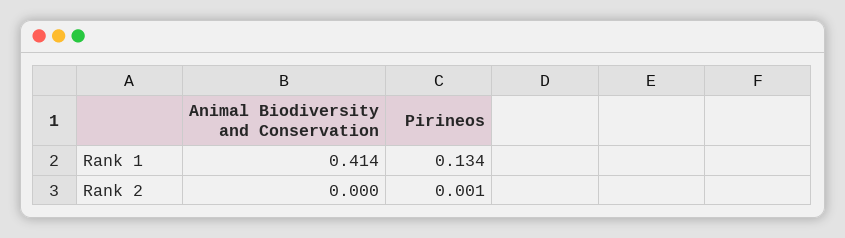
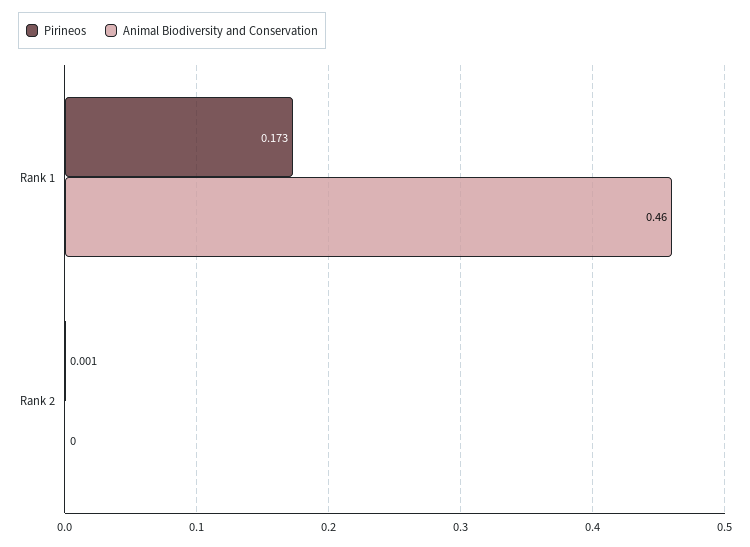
  {
    "Animal Biodiversity and Conservation": {
-     "Rank 1": 0.414,
+     "Rank 1": 0.46,
      "Rank 2": 0
    },
    "Pirineos": {
-     "Rank 1": 0.134,
+     "Rank 1": 0.173,
      "Rank 2": 0.001
    }
  }

